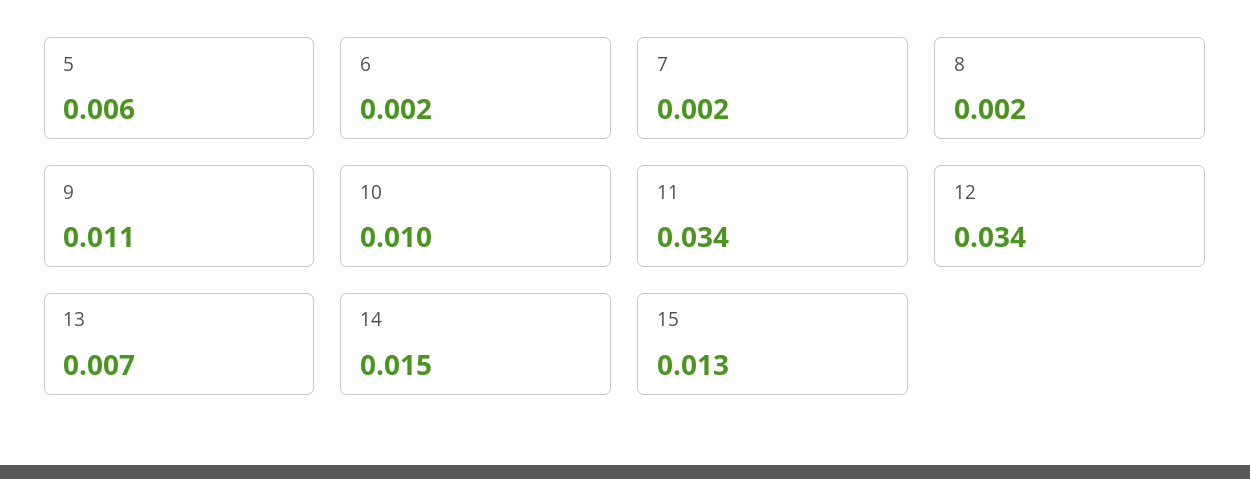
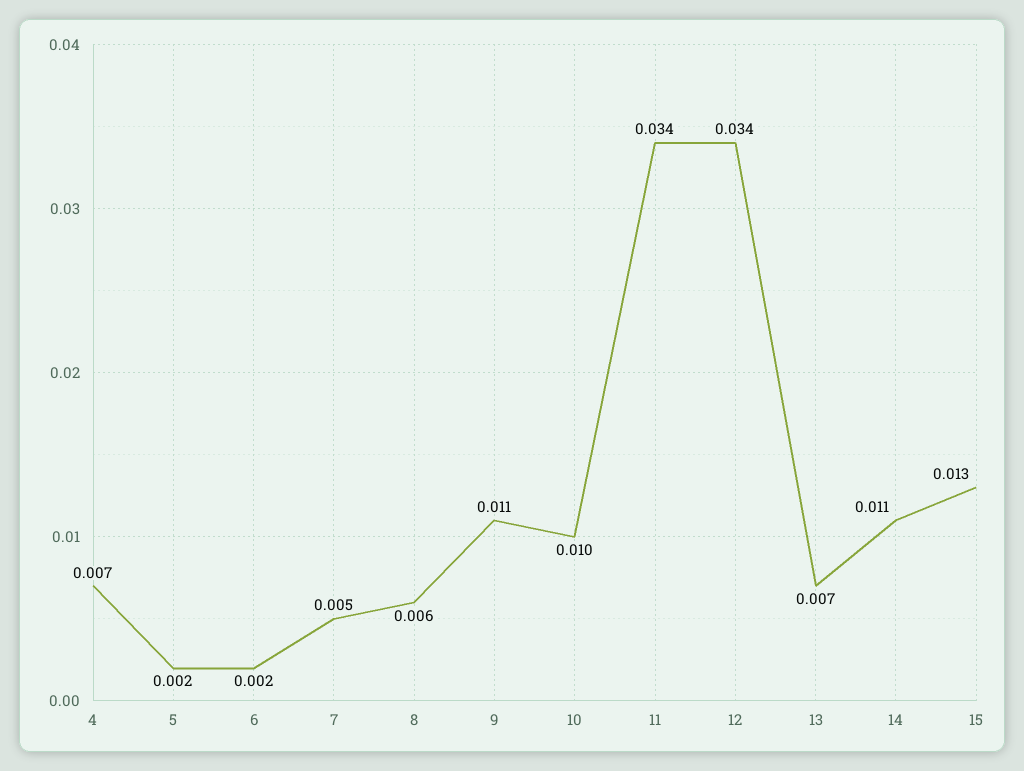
  {
-   "5": 0.006,
+   "5": 0.002,
    "6": 0.002,
-   "7": 0.002,
+   "7": 0.005,
-   "8": 0.002,
+   "8": 0.006,
    "9": 0.011,
    "10": 0.01,
    "11": 0.034,
    "12": 0.034,
    "13": 0.007,
-   "14": 0.015,
+   "14": 0.011,
-   "15": 0.013
+   "15": 0.013,
+   "4": 0.007
  }

